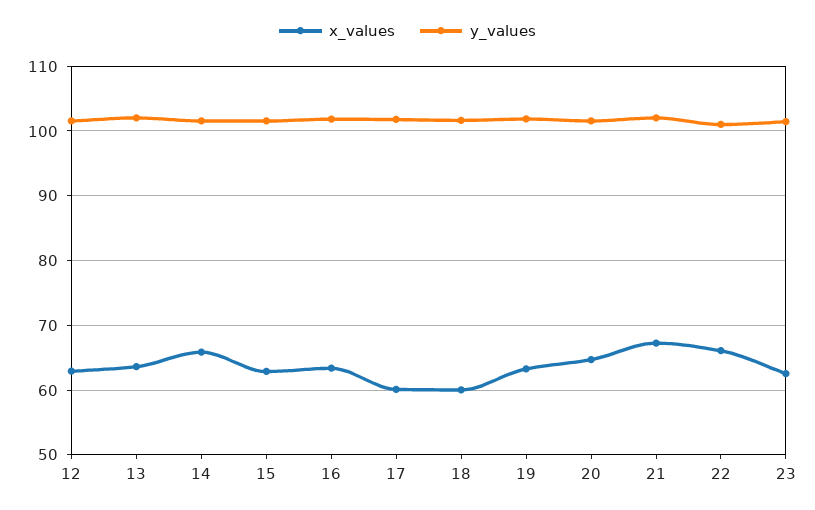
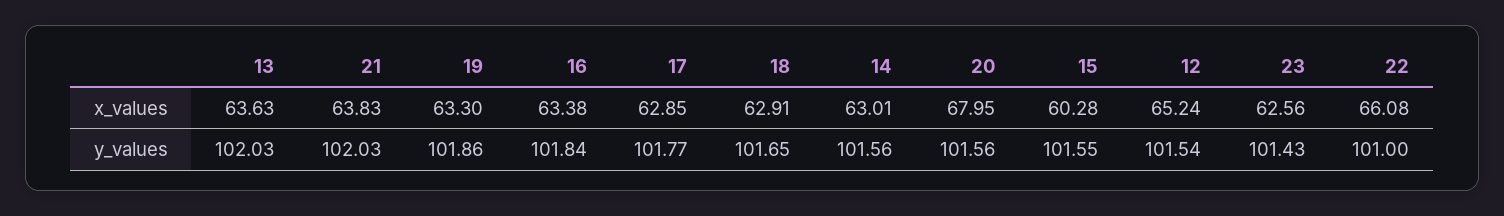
  {
    "x_values": {
-     "12": 63,
+     "12": 65.24,
      "13": 63.63,
-     "14": 66,
+     "14": 63.01,
-     "15": 63,
+     "15": 60.28,
      "16": 63.38,
-     "17": 60,
+     "17": 62.85,
-     "18": 60,
+     "18": 62.91,
      "19": 63.3,
-     "20": 65,
+     "20": 67.95,
-     "21": 67,
+     "21": 63.83,
      "22": 66.08,
      "23": 62.56
    },
    "y_values": {
      "12": 101.54,
      "13": 102.03,
      "14": 101.56,
      "15": 101.55,
      "16": 101.84,
      "17": 101.77,
      "18": 101.65,
      "19": 101.86,
      "20": 101.56,
      "21": 102.03,
      "22": 101,
      "23": 101.43
    }
  }

